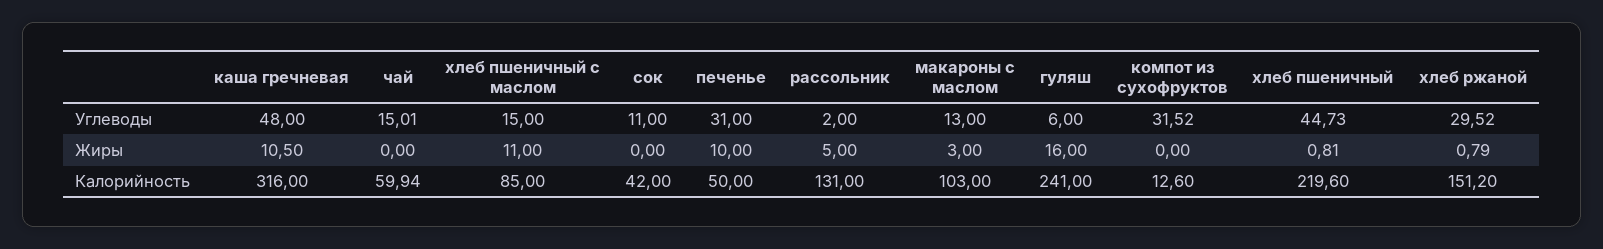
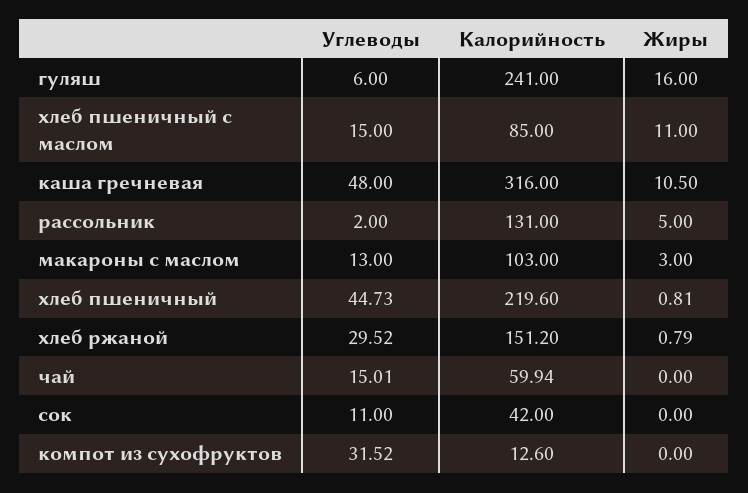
  {
    "каша гречневая": {
      "Углеводы": 48,
      "Жиры": 10.5,
      "Калорийность": 316
    },
    "чай": {
      "Углеводы": 15.01,
      "Жиры": 0,
      "Калорийность": 59.94
    },
    "хлеб пшеничный с маслом": {
      "Углеводы": 15,
      "Жиры": 11,
      "Калорийность": 85
    },
    "сок": {
      "Углеводы": 11,
      "Жиры": 0,
      "Калорийность": 42
    },
-   "печенье": {
-     "Углеводы": 31,
-     "Жиры": 10,
-     "Калорийность": 50
-   },
    "рассольник": {
      "Углеводы": 2,
      "Жиры": 5,
      "Калорийность": 131
    },
    "макароны с маслом": {
      "Углеводы": 13,
      "Жиры": 3,
      "Калорийность": 103
    },
    "гуляш": {
      "Углеводы": 6,
      "Жиры": 16,
      "Калорийность": 241
    },
    "компот из сухофруктов": {
      "Углеводы": 31.52,
      "Жиры": 0,
      "Калорийность": 12.6
    },
    "хлеб пшеничный": {
      "Углеводы": 44.73,
      "Жиры": 0.81,
      "Калорийность": 219.6
    },
    "хлеб ржаной": {
      "Углеводы": 29.52,
      "Жиры": 0.79,
      "Калорийность": 151.2
    }
  }

